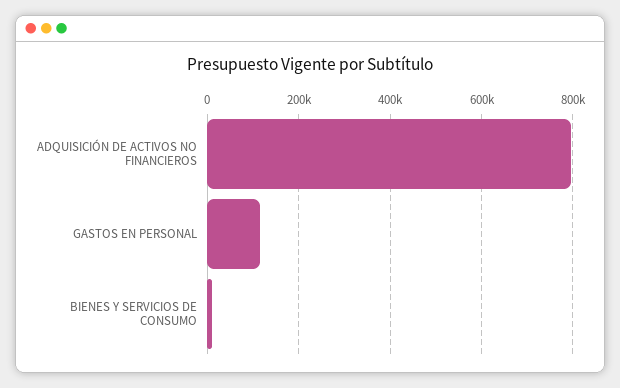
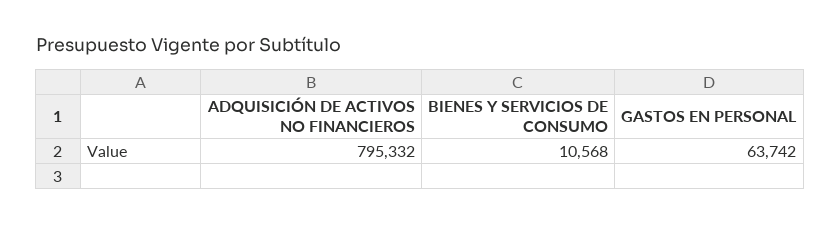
  {
    "ADQUISICIÓN DE ACTIVOS NO FINANCIEROS": 795332,
-   "GASTOS EN PERSONAL": 120000,
+   "GASTOS EN PERSONAL": 63742,
    "BIENES Y SERVICIOS DE CONSUMO": 10568
  }

